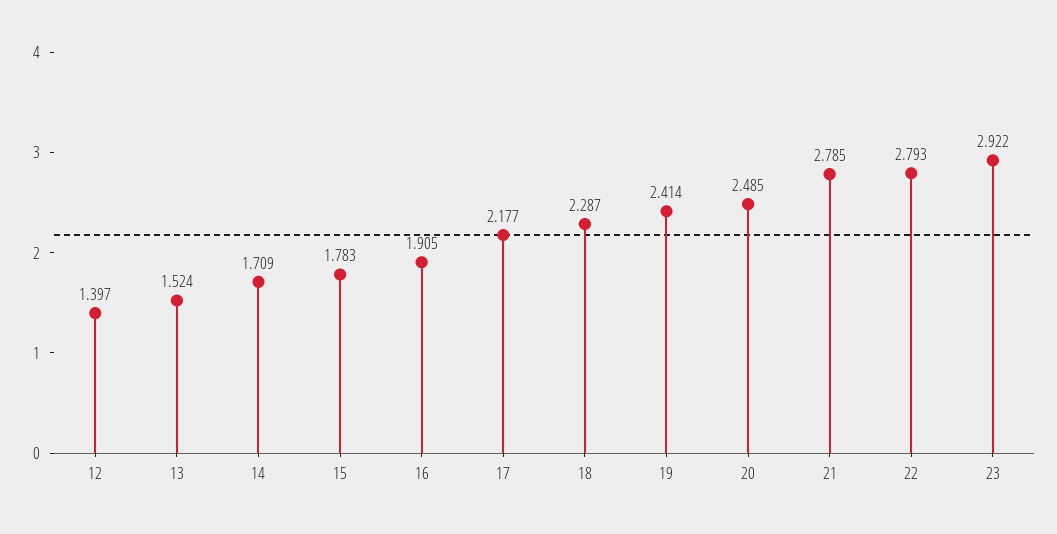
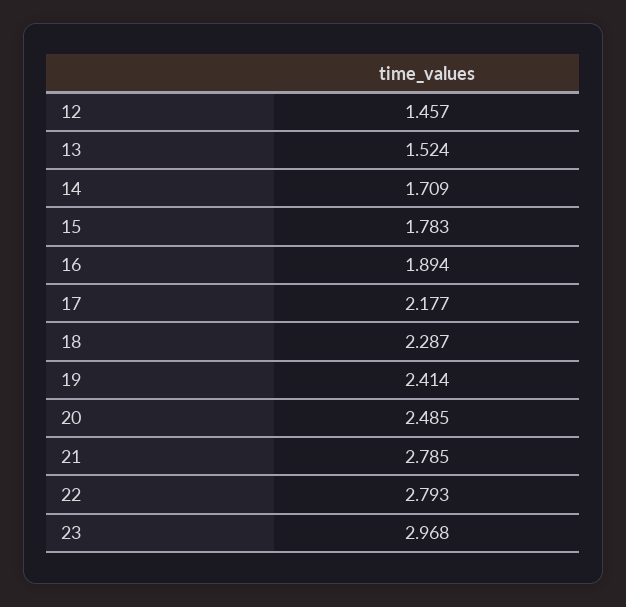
  {
-   "12": 1.397,
+   "12": 1.457,
    "13": 1.524,
    "14": 1.709,
    "15": 1.783,
-   "16": 1.905,
+   "16": 1.894,
    "17": 2.177,
    "18": 2.287,
    "19": 2.414,
    "20": 2.485,
    "21": 2.785,
    "22": 2.793,
-   "23": 2.922
+   "23": 2.968
  }

